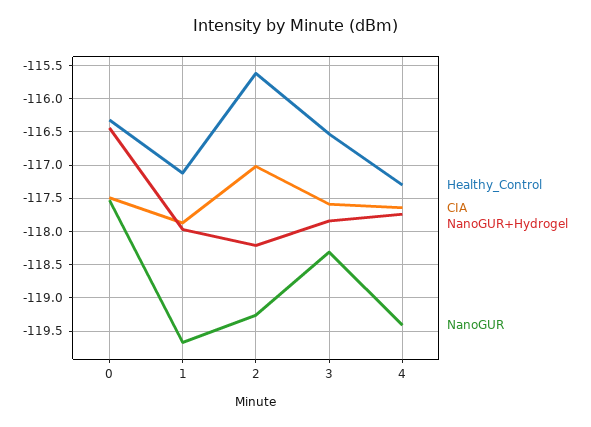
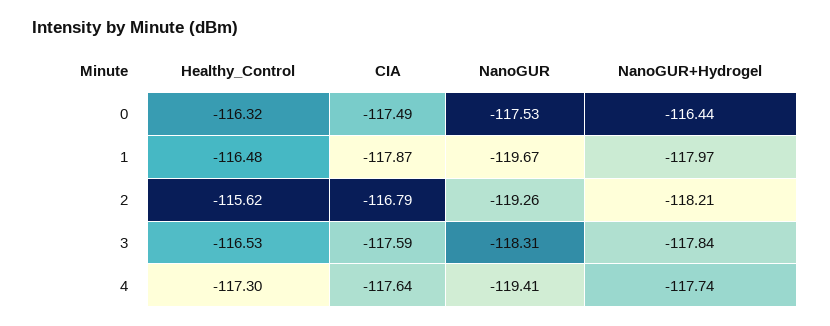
  {
    "Healthy_Control": {
      "0": -116.32,
-     "1": -117.1,
+     "1": -116.48,
      "2": -115.62,
      "3": -116.53,
      "4": -117.3
    },
    "CIA": {
      "0": -117.49,
      "1": -117.87,
-     "2": -117,
+     "2": -116.79,
      "3": -117.59,
      "4": -117.64
    },
    "NanoGUR+Hydrogel": {
      "0": -116.44,
      "1": -117.97,
      "2": -118.21,
      "3": -117.84,
      "4": -117.74
    },
    "NanoGUR": {
      "0": -117.53,
      "1": -119.67,
      "2": -119.26,
      "3": -118.31,
      "4": -119.41
    }
  }

